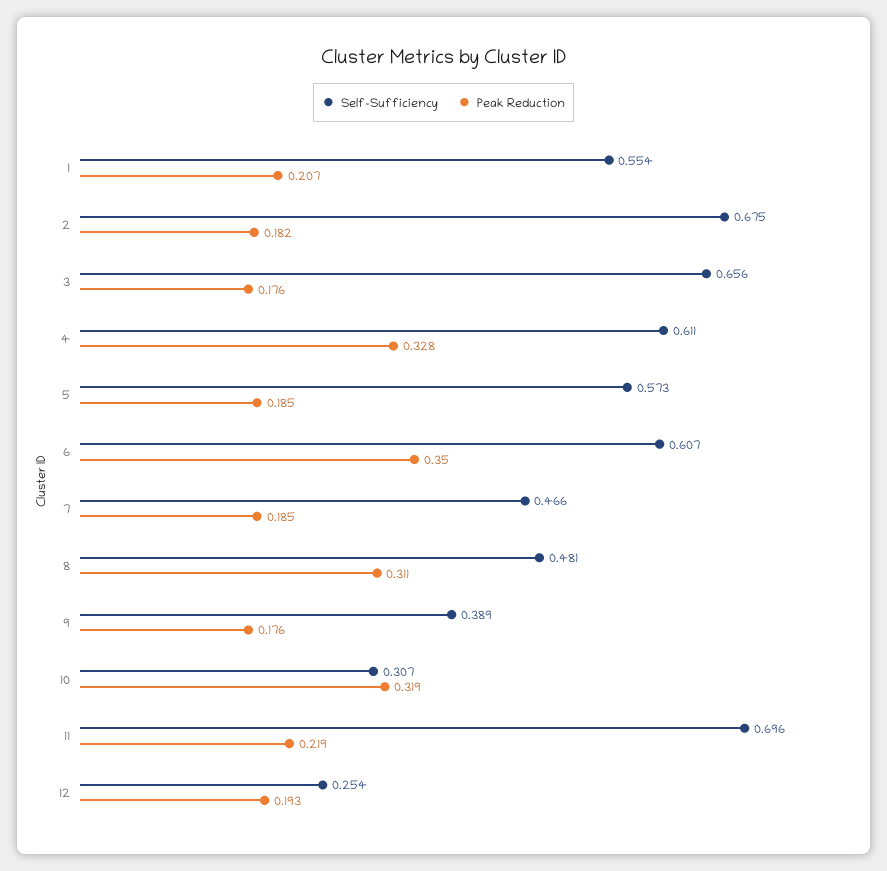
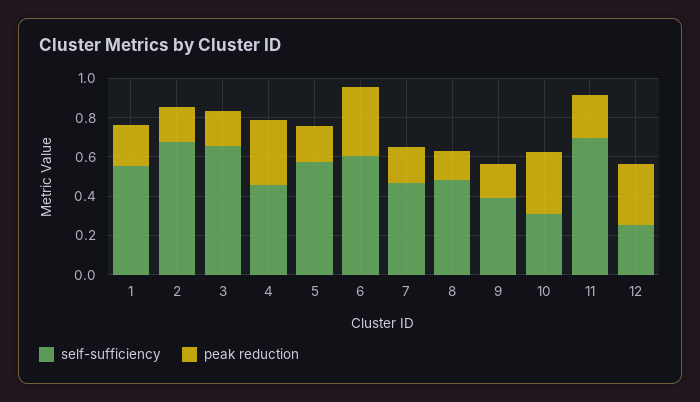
  {
    "Self-Sufficiency": {
      "1": 0.554,
      "2": 0.675,
      "3": 0.656,
-     "4": 0.611,
+     "4": 0.45,
      "5": 0.573,
      "6": 0.607,
      "7": 0.466,
      "8": 0.481,
      "9": 0.389,
      "10": 0.307,
      "11": 0.696,
      "12": 0.254
    },
    "Peak Reduction": {
      "1": 0.207,
      "2": 0.182,
      "3": 0.176,
      "4": 0.328,
      "5": 0.185,
      "6": 0.35,
      "7": 0.185,
-     "8": 0.311,
+     "8": 0.15,
      "9": 0.176,
      "10": 0.319,
      "11": 0.219,
-     "12": 0.193
+     "12": 0.3
    }
  }

